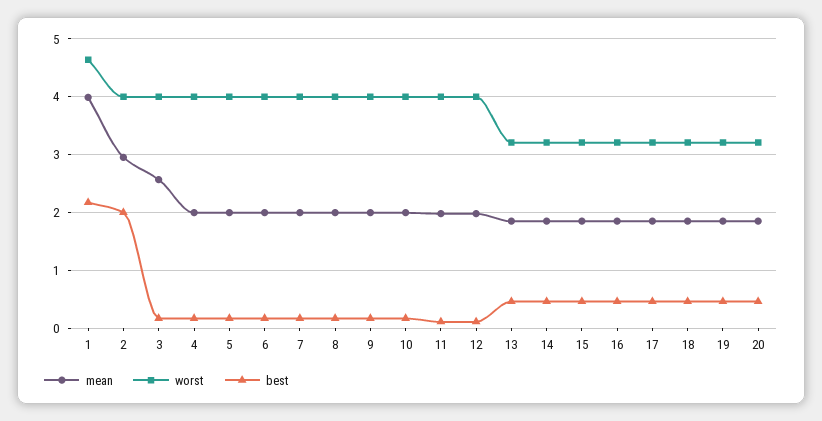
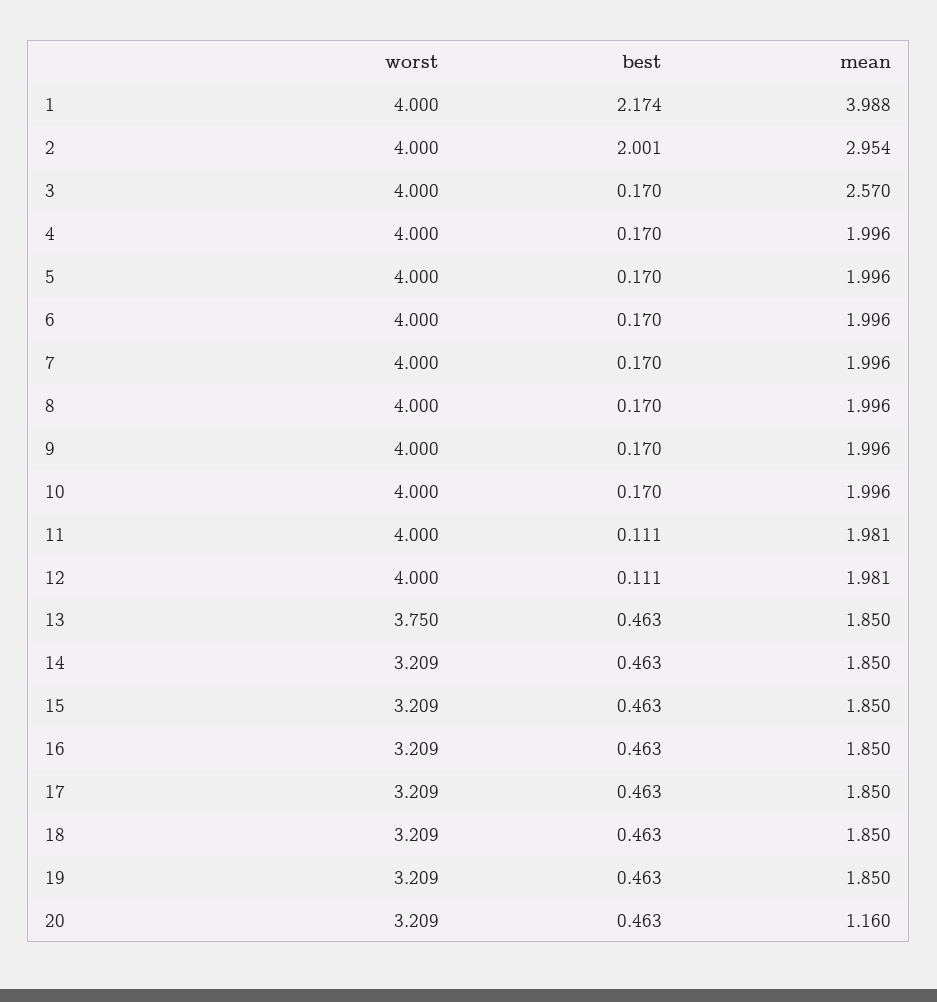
  {
    "mean": {
      "1": 3.988,
      "2": 2.954,
      "3": 2.57,
      "4": 1.996,
      "5": 1.996,
      "6": 1.996,
      "7": 1.996,
      "8": 1.996,
      "9": 1.996,
      "10": 1.996,
      "11": 1.981,
      "12": 1.981,
      "13": 1.85,
      "14": 1.85,
      "15": 1.85,
      "16": 1.85,
      "17": 1.85,
      "18": 1.85,
      "19": 1.85,
-     "20": 1.8
+     "20": 1.16
    },
    "worst": {
-     "1": 4.6,
+     "1": 4,
      "2": 4,
      "3": 4,
      "4": 4,
      "5": 4,
      "6": 4,
      "7": 4,
      "8": 4,
      "9": 4,
      "10": 4,
      "11": 4,
      "12": 4,
-     "13": 3.2,
+     "13": 3.75,
      "14": 3.209,
      "15": 3.209,
      "16": 3.209,
      "17": 3.209,
      "18": 3.209,
      "19": 3.209,
      "20": 3.209
    },
    "best": {
      "1": 2.174,
      "2": 2.001,
      "3": 0.17,
      "4": 0.17,
      "5": 0.17,
      "6": 0.17,
      "7": 0.17,
      "8": 0.17,
      "9": 0.17,
      "10": 0.17,
      "11": 0.111,
      "12": 0.111,
      "13": 0.463,
      "14": 0.463,
      "15": 0.463,
      "16": 0.463,
      "17": 0.463,
      "18": 0.463,
      "19": 0.463,
      "20": 0.463
    }
  }

